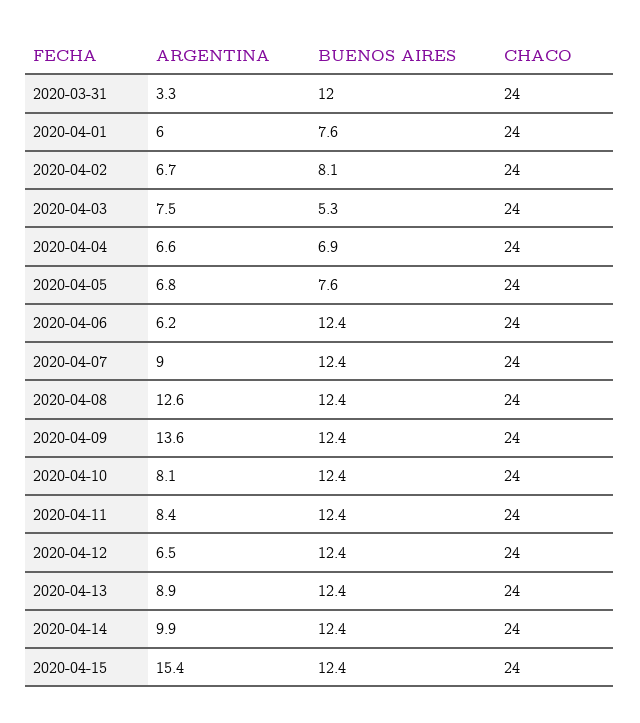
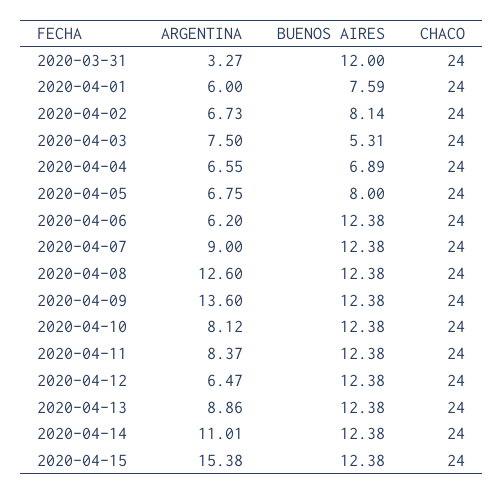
  {
    "ARGENTINA": {
      "2020-03-31": 3.27,
      "2020-04-01": 6,
      "2020-04-02": 6.73,
      "2020-04-03": 7.5,
      "2020-04-04": 6.55,
      "2020-04-05": 6.75,
      "2020-04-06": 6.2,
      "2020-04-07": 9,
      "2020-04-08": 12.6,
      "2020-04-09": 13.6,
      "2020-04-10": 8.12,
      "2020-04-11": 8.37,
      "2020-04-12": 6.47,
      "2020-04-13": 8.86,
-     "2020-04-14": 9.9,
+     "2020-04-14": 11.01,
      "2020-04-15": 15.38
    },
    "BUENOS AIRES": {
      "2020-03-31": 12,
      "2020-04-01": 7.59,
      "2020-04-02": 8.14,
      "2020-04-03": 5.31,
      "2020-04-04": 6.89,
-     "2020-04-05": 7.6,
+     "2020-04-05": 8,
      "2020-04-06": 12.38,
      "2020-04-07": 12.38,
      "2020-04-08": 12.38,
      "2020-04-09": 12.38,
      "2020-04-10": 12.38,
      "2020-04-11": 12.38,
      "2020-04-12": 12.38,
      "2020-04-13": 12.38,
      "2020-04-14": 12.38,
      "2020-04-15": 12.38
    },
    "CHACO": {
      "2020-03-31": 24,
      "2020-04-01": 24,
      "2020-04-02": 24,
      "2020-04-03": 24,
      "2020-04-04": 24,
      "2020-04-05": 24,
      "2020-04-06": 24,
      "2020-04-07": 24,
      "2020-04-08": 24,
      "2020-04-09": 24,
      "2020-04-10": 24,
      "2020-04-11": 24,
      "2020-04-12": 24,
      "2020-04-13": 24,
      "2020-04-14": 24,
      "2020-04-15": 24
    }
  }

